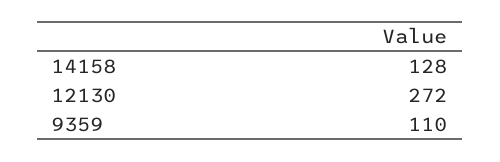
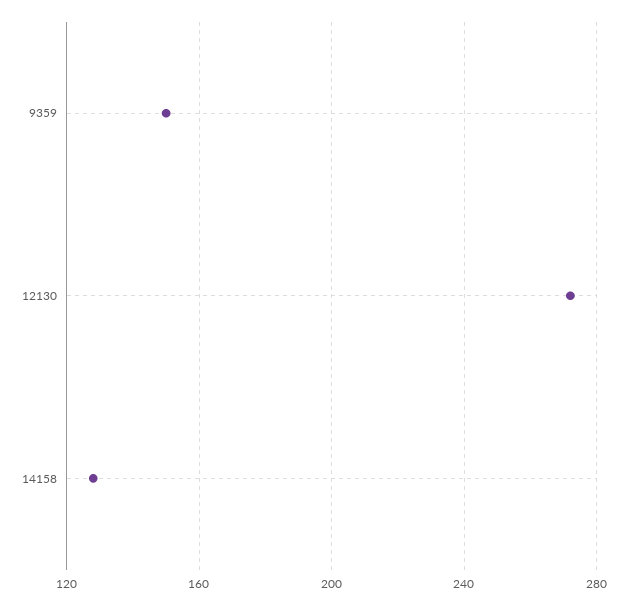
  {
    "14158": 128,
    "12130": 272,
-   "9359": 110
+   "9359": 150
  }

